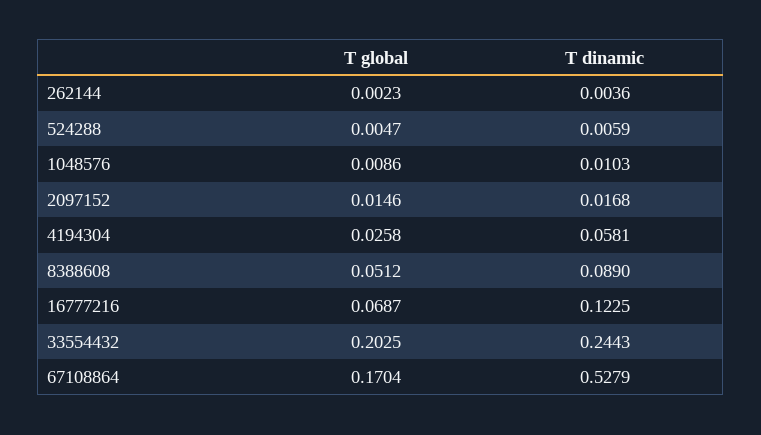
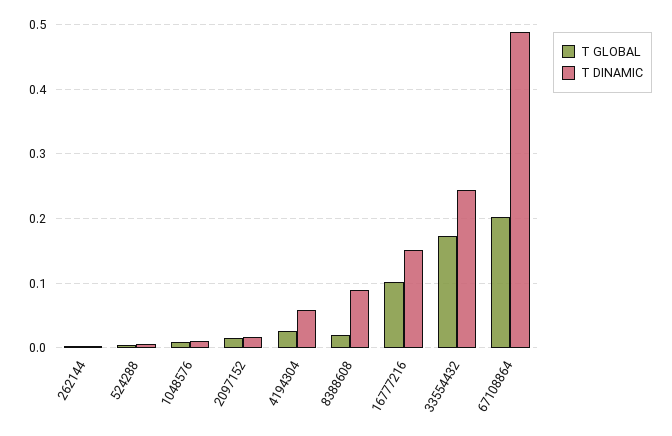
  {
    "T global": {
      "262144": 0.0023,
      "524288": 0.0047,
      "1048576": 0.0086,
      "2097152": 0.0146,
      "4194304": 0.0258,
-     "8388608": 0.0512,
+     "8388608": 0.02,
-     "16777216": 0.0687,
+     "16777216": 0.1,
-     "33554432": 0.2025,
+     "33554432": 0.17,
-     "67108864": 0.1704
+     "67108864": 0.2
    },
    "T dinamic": {
      "262144": 0.0036,
      "524288": 0.0059,
      "1048576": 0.0103,
      "2097152": 0.0168,
      "4194304": 0.0581,
      "8388608": 0.089,
-     "16777216": 0.1225,
+     "16777216": 0.15,
      "33554432": 0.2443,
-     "67108864": 0.5279
+     "67108864": 0.49
    }
  }

